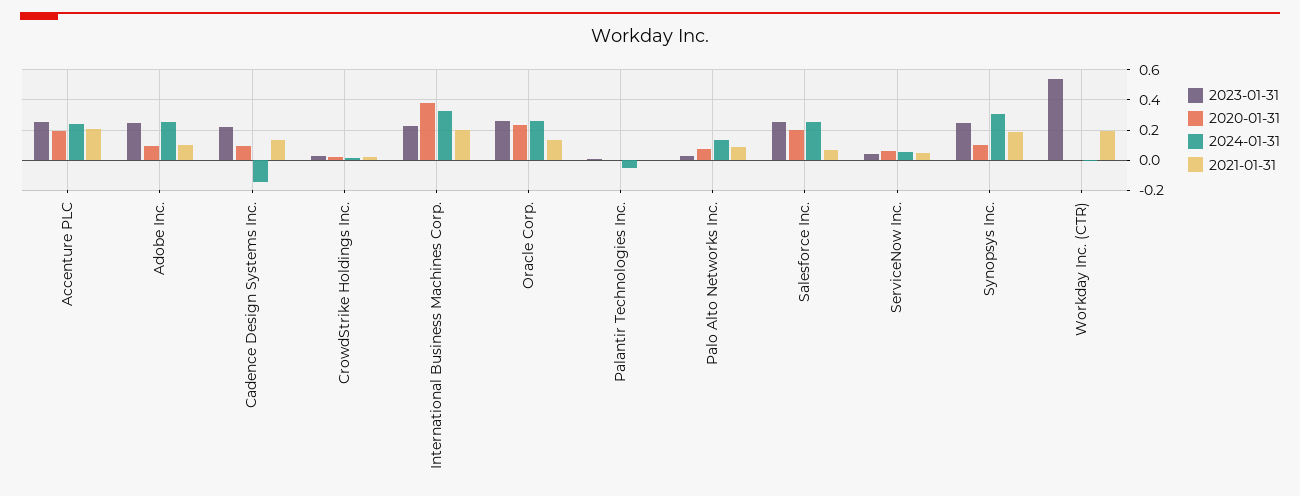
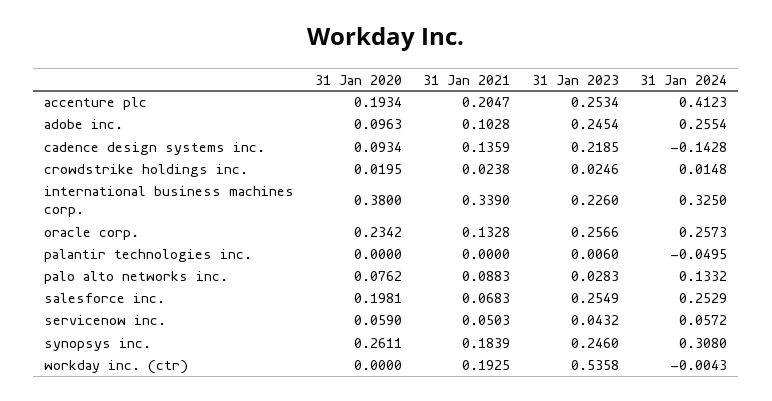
  {
    "2023-01-31": {
      "Accenture PLC": 0.2534,
      "Adobe Inc.": 0.2454,
      "Cadence Design Systems Inc.": 0.2185,
      "CrowdStrike Holdings Inc.": 0.0246,
      "International Business Machines Corp.": 0.226,
      "Oracle Corp.": 0.2566,
      "Palantir Technologies Inc.": 0.006,
      "Palo Alto Networks Inc.": 0.0283,
      "Salesforce Inc.": 0.2549,
      "ServiceNow Inc.": 0.0432,
      "Synopsys Inc.": 0.246,
      "Workday Inc. (CTR)": 0.5358
    },
    "2020-01-31": {
      "Accenture PLC": 0.1934,
      "Adobe Inc.": 0.0963,
      "Cadence Design Systems Inc.": 0.0934,
      "CrowdStrike Holdings Inc.": 0.0195,
      "International Business Machines Corp.": 0.38,
      "Oracle Corp.": 0.2342,
      "Palantir Technologies Inc.": 0,
      "Palo Alto Networks Inc.": 0.0762,
      "Salesforce Inc.": 0.1981,
      "ServiceNow Inc.": 0.059,
-     "Synopsys Inc.": 0.1,
+     "Synopsys Inc.": 0.2611,
      "Workday Inc. (CTR)": 0
    },
    "2024-01-31": {
-     "Accenture PLC": 0.25,
+     "Accenture PLC": 0.4123,
      "Adobe Inc.": 0.2554,
      "Cadence Design Systems Inc.": -0.1428,
      "CrowdStrike Holdings Inc.": 0.0148,
      "International Business Machines Corp.": 0.325,
      "Oracle Corp.": 0.2573,
      "Palantir Technologies Inc.": -0.0495,
      "Palo Alto Networks Inc.": 0.1332,
      "Salesforce Inc.": 0.2529,
      "ServiceNow Inc.": 0.0572,
      "Synopsys Inc.": 0.308,
      "Workday Inc. (CTR)": -0.0043
    },
    "2021-01-31": {
      "Accenture PLC": 0.2047,
      "Adobe Inc.": 0.1028,
      "Cadence Design Systems Inc.": 0.1359,
      "CrowdStrike Holdings Inc.": 0.0238,
-     "International Business Machines Corp.": 0.2,
+     "International Business Machines Corp.": 0.339,
      "Oracle Corp.": 0.1328,
      "Palantir Technologies Inc.": 0,
      "Palo Alto Networks Inc.": 0.0883,
      "Salesforce Inc.": 0.0683,
      "ServiceNow Inc.": 0.0503,
      "Synopsys Inc.": 0.1839,
      "Workday Inc. (CTR)": 0.1925
    }
  }

